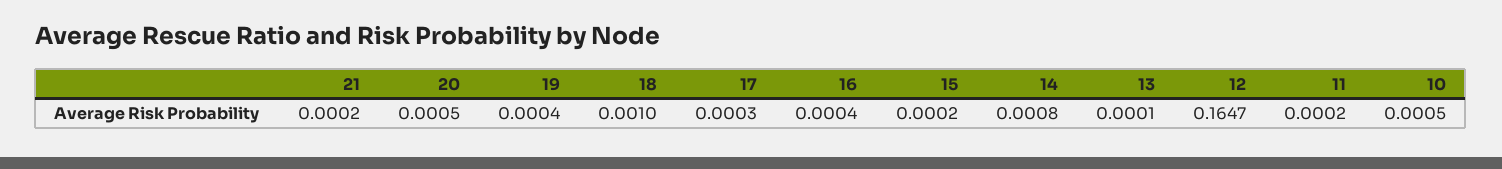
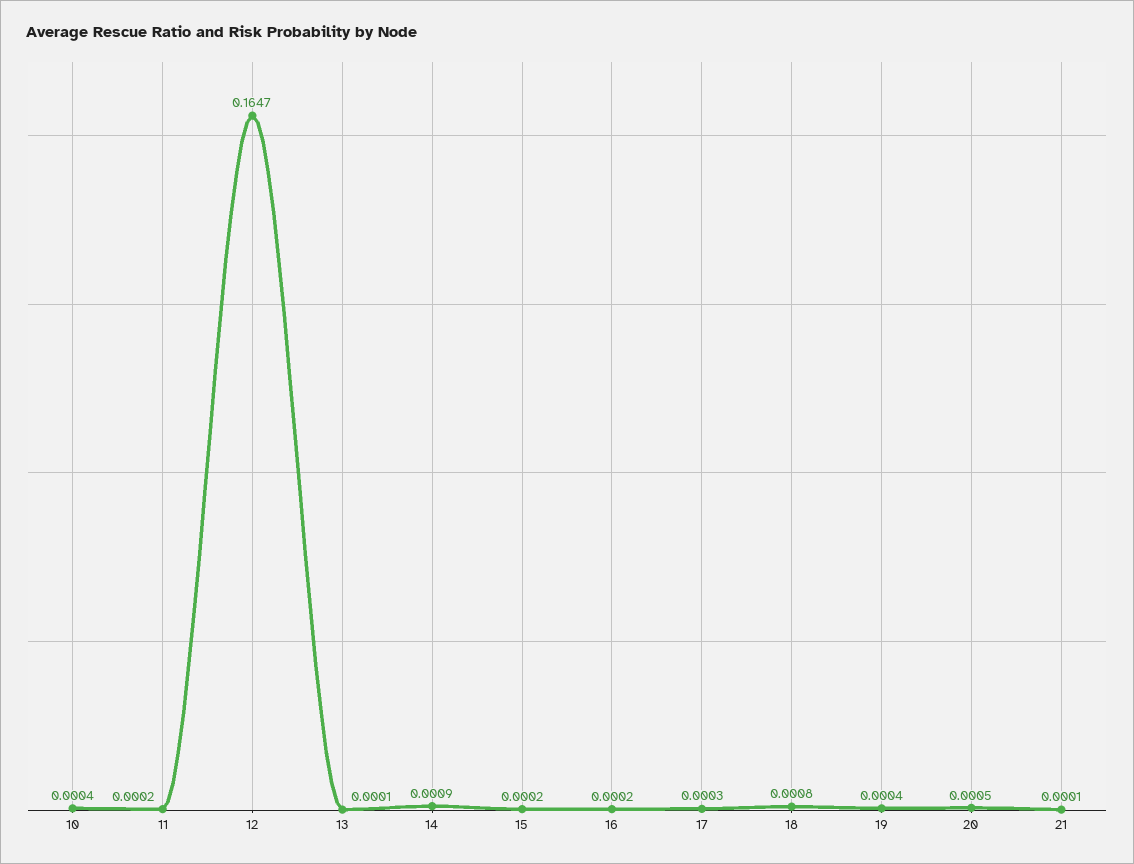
  {
-   "21": 0.0002,
+   "21": 0.0001,
    "20": 0.0005,
    "19": 0.0004,
-   "18": 0.001,
+   "18": 0.0008,
    "17": 0.0003,
-   "16": 0.0004,
+   "16": 0.0002,
    "15": 0.0002,
-   "14": 0.0008,
+   "14": 0.0009,
    "13": 0.0001,
    "12": 0.1647,
    "11": 0.0002,
-   "10": 0.0005
+   "10": 0.0004
  }

